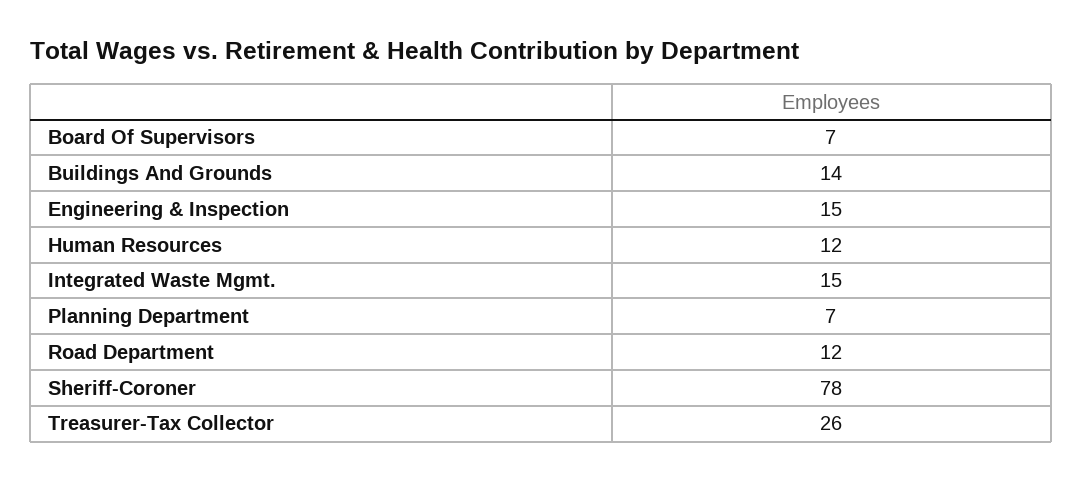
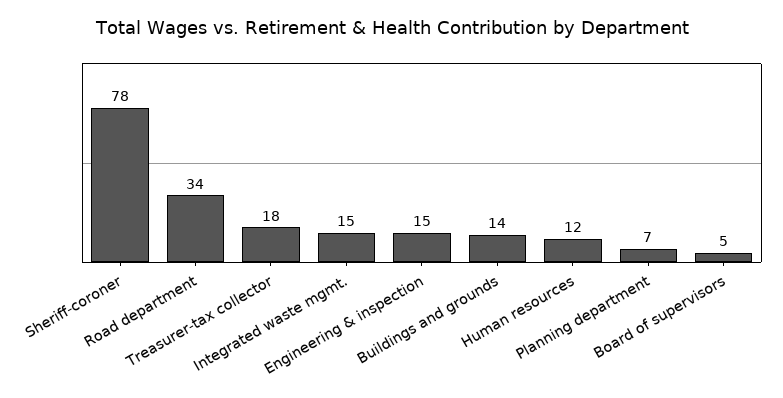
  {
-   "Board Of Supervisors": 7,
+   "Board Of Supervisors": 5,
    "Buildings And Grounds": 14,
    "Engineering & Inspection": 15,
    "Human Resources": 12,
    "Integrated Waste Mgmt.": 15,
    "Planning Department": 7,
-   "Road Department": 12,
+   "Road Department": 34,
    "Sheriff-Coroner": 78,
-   "Treasurer-Tax Collector": 26
+   "Treasurer-Tax Collector": 18
  }

